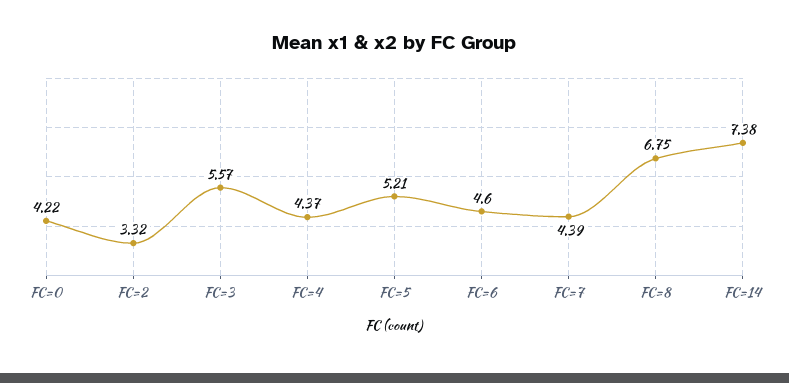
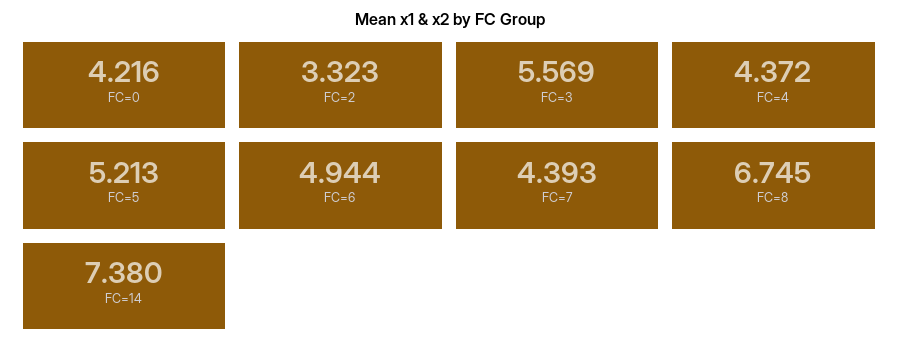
  {
    "FC=0": 4.216,
    "FC=2": 3.323,
    "FC=3": 5.569,
    "FC=4": 4.372,
    "FC=5": 5.213,
-   "FC=6": 4.6,
+   "FC=6": 4.944,
    "FC=7": 4.393,
    "FC=8": 6.745,
    "FC=14": 7.38
  }

